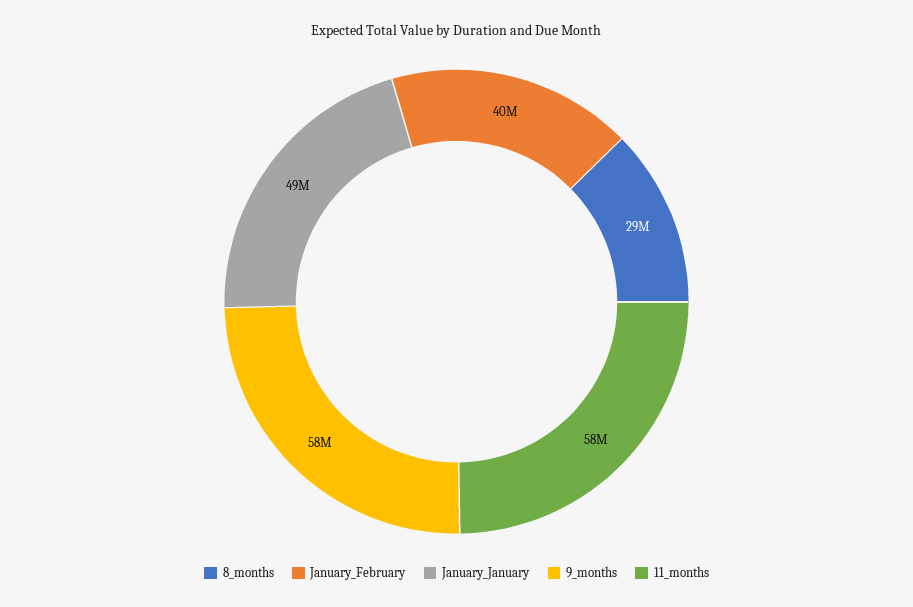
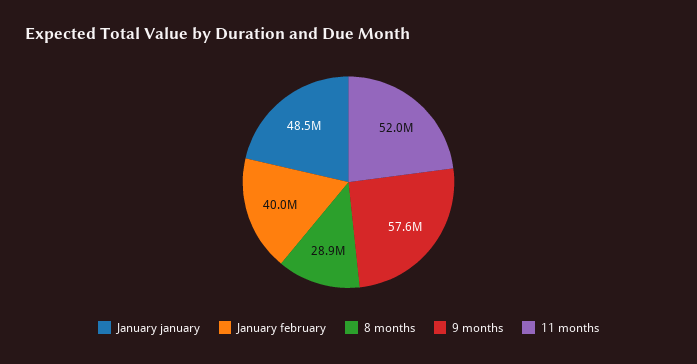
  {
    "8_months": 28900000,
    "January_February": 40000000,
    "January_January": 48500000,
    "9_months": 57600000,
-   "11_months": 58000000
+   "11_months": 52000000
  }

